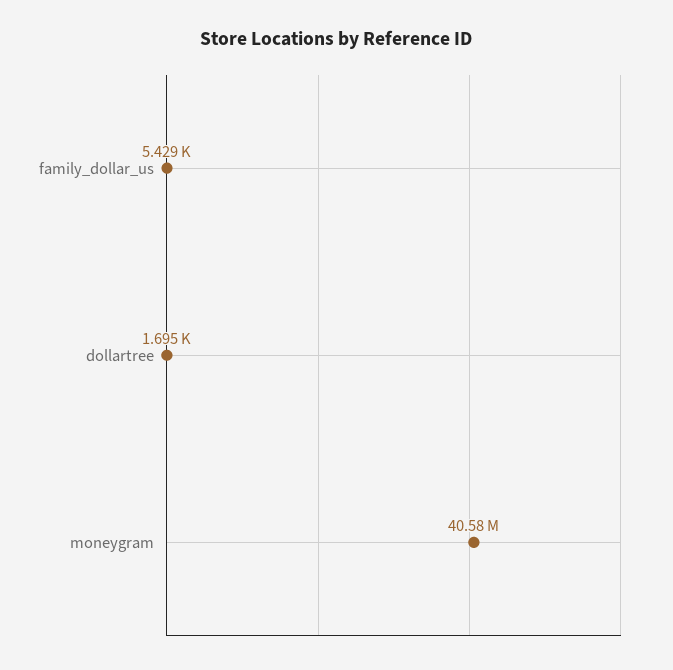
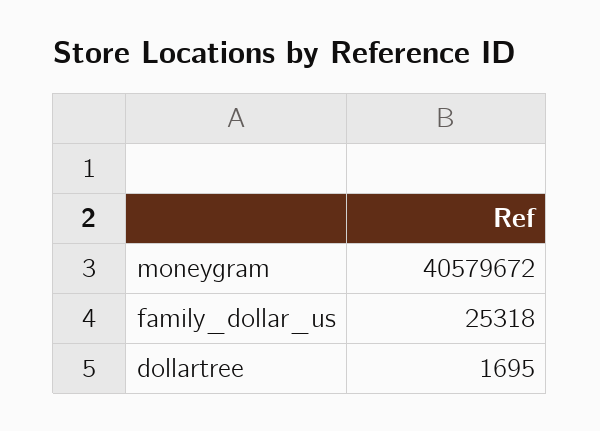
  {
-   "family_dollar_us": 5429,
+   "family_dollar_us": 25318,
    "dollartree": 1695,
    "moneygram": 40579672
  }

